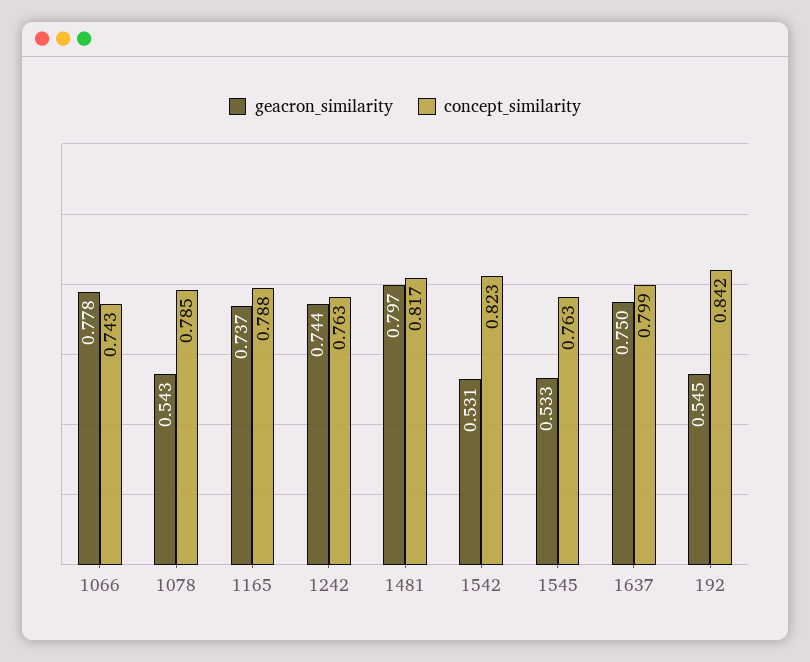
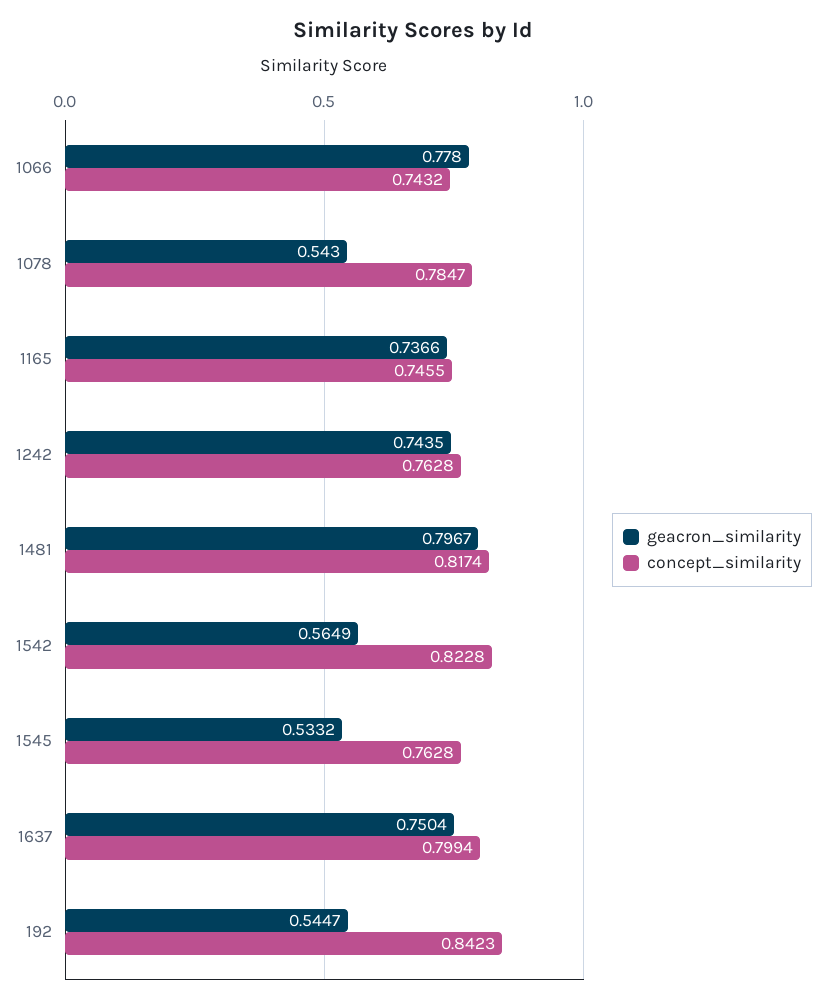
  {
    "geacron_similarity": {
      "1066": 0.778,
      "1078": 0.543,
      "1165": 0.7366,
      "1242": 0.7435,
      "1481": 0.7967,
-     "1542": 0.531,
+     "1542": 0.5649,
      "1545": 0.5332,
      "1637": 0.7504,
      "192": 0.5447
    },
    "concept_similarity": {
      "1066": 0.7432,
      "1078": 0.7847,
-     "1165": 0.788,
+     "1165": 0.7455,
      "1242": 0.7628,
      "1481": 0.8174,
      "1542": 0.8228,
      "1545": 0.7628,
      "1637": 0.7994,
      "192": 0.8423
    }
  }

